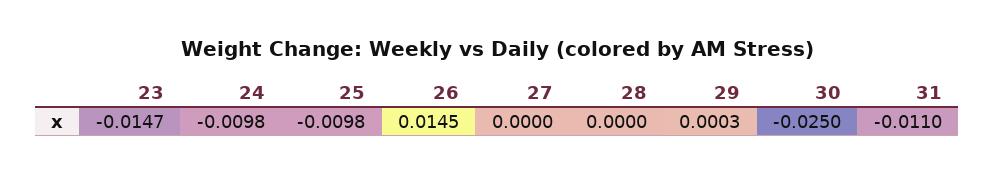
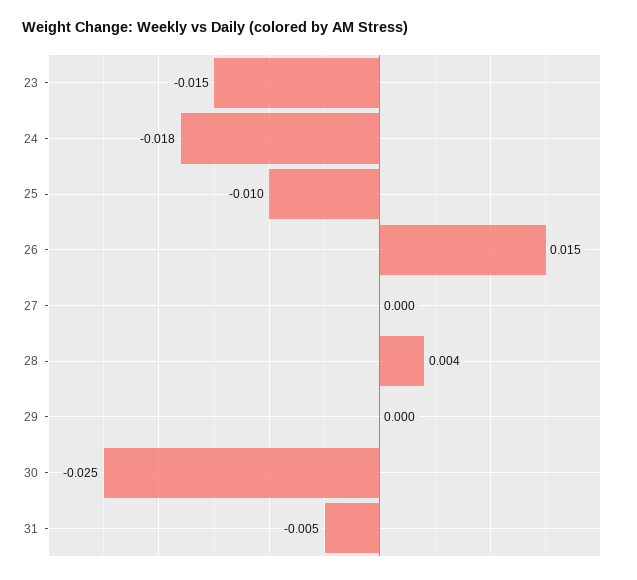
  {
    "23": -0.0147,
-   "24": -0.0098,
+   "24": -0.018,
    "25": -0.0098,
    "26": 0.0145,
    "27": 0,
-   "28": 0,
+   "28": 0.004,
    "29": 0.0003,
    "30": -0.025,
-   "31": -0.011
+   "31": -0.005
  }

